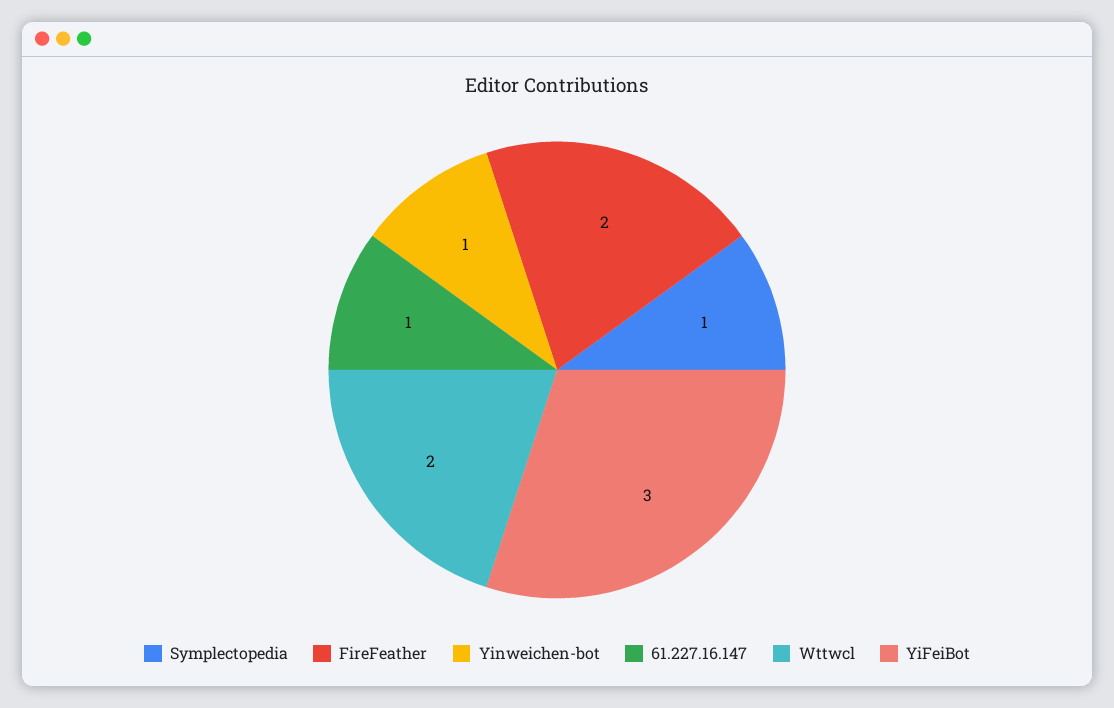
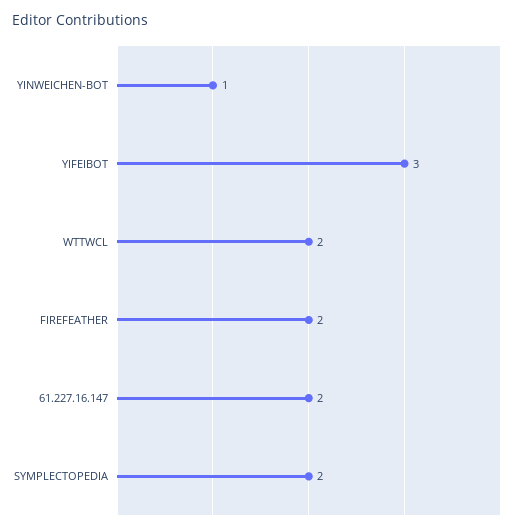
  {
-   "Symplectopedia": 1,
+   "Symplectopedia": 2,
    "FireFeather": 2,
    "Yinweichen-bot": 1,
-   "61.227.16.147": 1,
+   "61.227.16.147": 2,
    "Wttwcl": 2,
    "YiFeiBot": 3
  }

